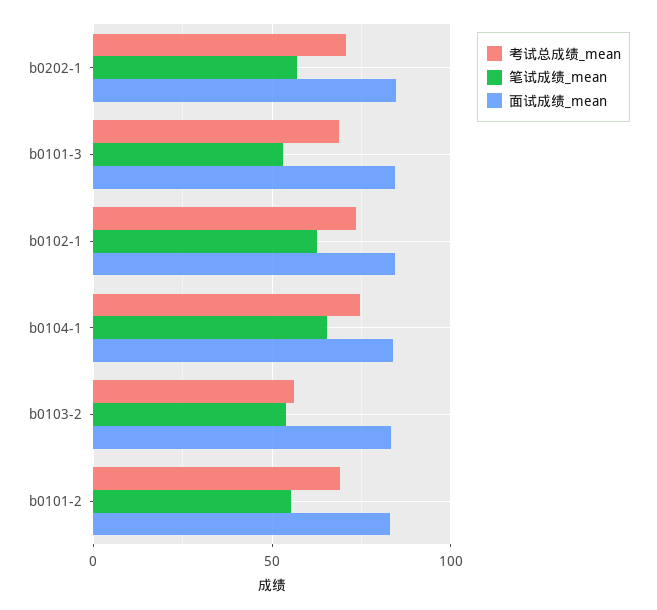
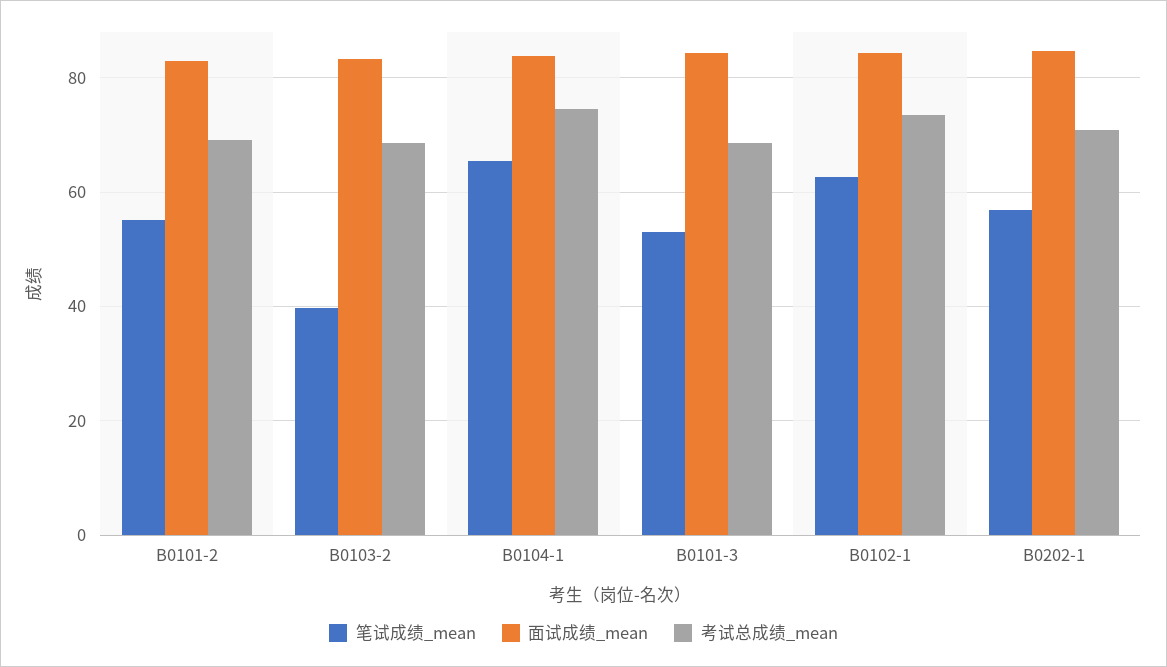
  {
    "考试总成绩_mean": {
      "b0202-1": 70,
      "b0101-3": 68,
      "b0102-1": 74,
      "b0104-1": 74,
-     "b0103-2": 55,
+     "b0103-2": 68,
      "b0101-2": 70
    },
    "笔试成绩_mean": {
      "b0202-1": 56,
      "b0101-3": 52,
      "b0102-1": 62,
      "b0104-1": 66,
-     "b0103-2": 55,
+     "b0103-2": 40,
      "b0101-2": 56
    },
    "面试成绩_mean": {
      "b0202-1": 84,
      "b0101-3": 84,
      "b0102-1": 84,
      "b0104-1": 84,
      "b0103-2": 84,
      "b0101-2": 84
    }
  }

